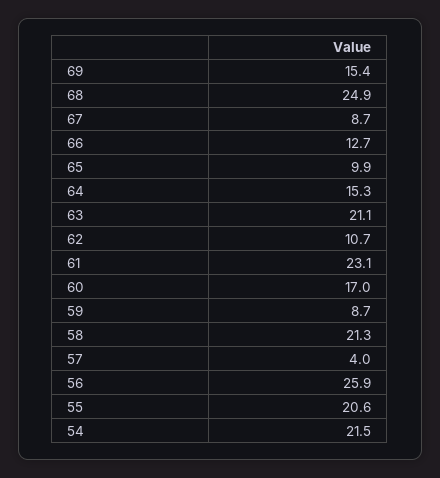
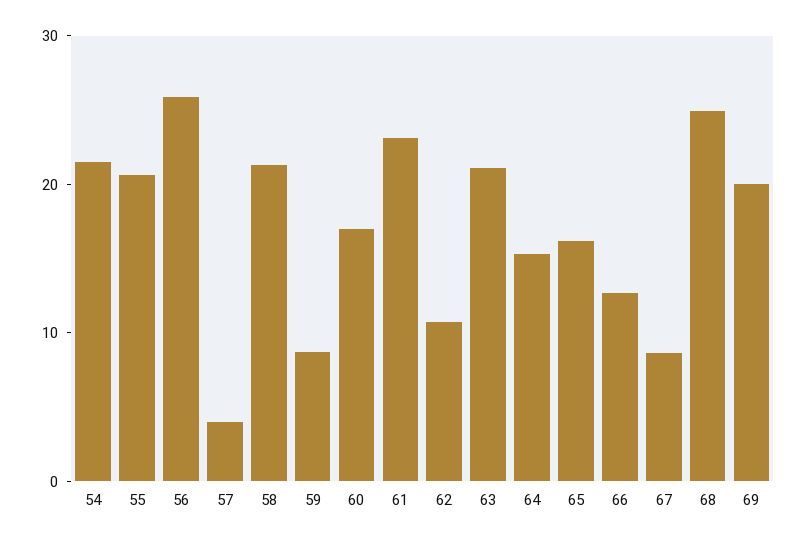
  {
-   "69": 15.4,
+   "69": 20,
    "68": 24.9,
    "67": 8.7,
    "66": 12.7,
-   "65": 9.9,
+   "65": 16,
    "64": 15.3,
    "63": 21.1,
    "62": 10.7,
    "61": 23.1,
    "60": 17,
    "59": 8.7,
    "58": 21.3,
    "57": 4,
    "56": 25.9,
    "55": 20.6,
    "54": 21.5
  }

